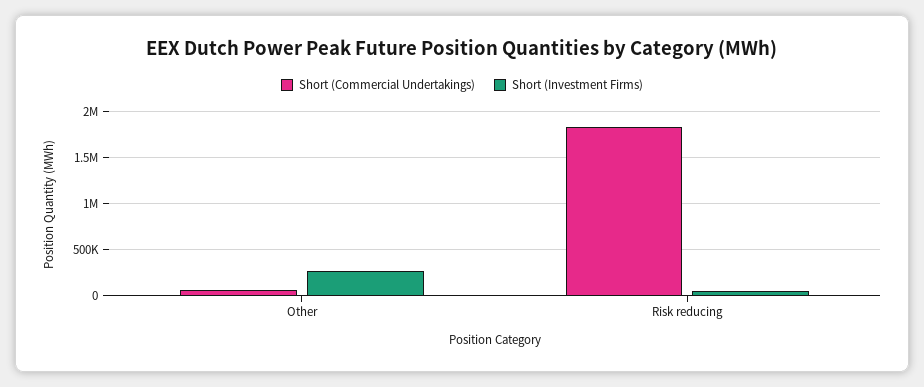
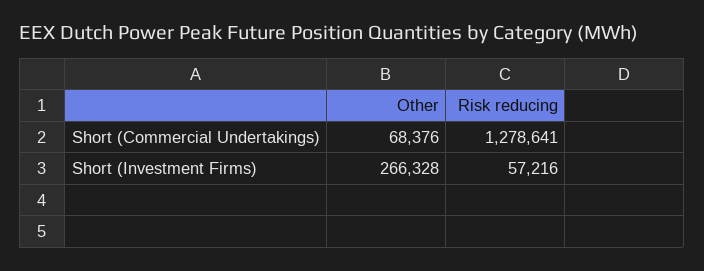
  {
    "Short (Commercial Undertakings)": {
      "Other": 68376,
-     "Risk reducing": 1800000
+     "Risk reducing": 1278641
    },
    "Short (Investment Firms)": {
      "Other": 266328,
      "Risk reducing": 57216
    }
  }

